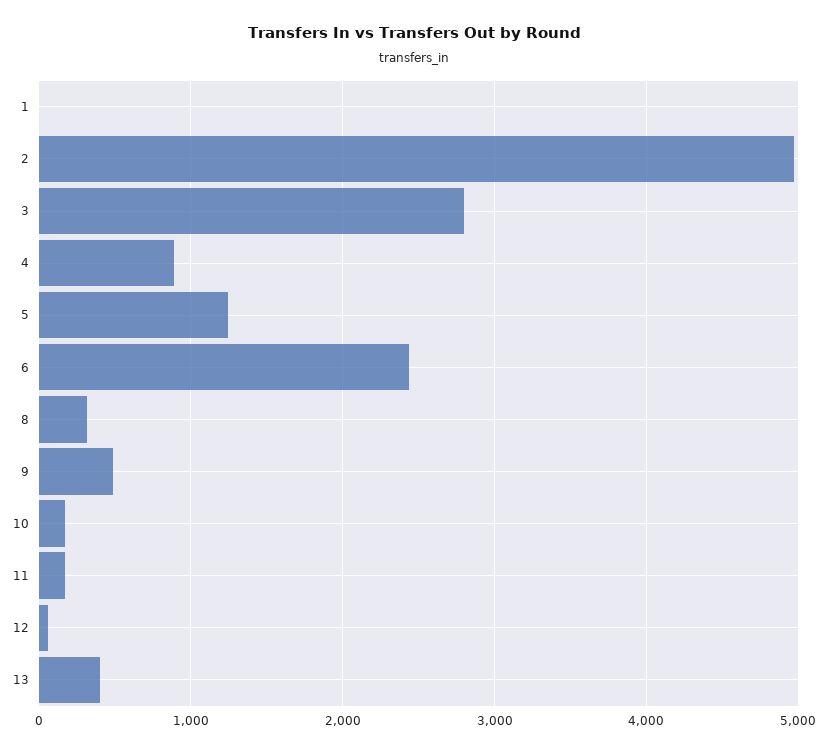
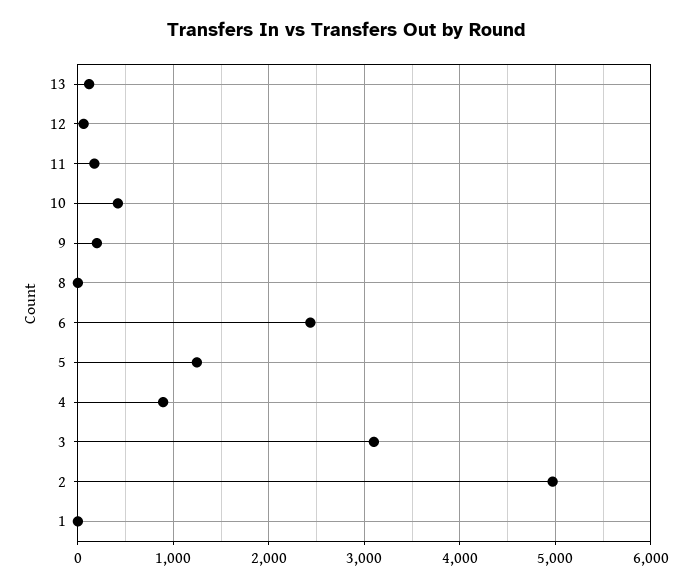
  {
    "1": 0,
    "2": 5000,
-   "3": 2800,
+   "3": 3100,
    "4": 900,
    "5": 1200,
    "6": 2400,
-   "8": 300,
+   "8": 0,
-   "9": 500,
+   "9": 200,
-   "10": 200,
+   "10": 400,
    "11": 200,
    "12": 100,
-   "13": 400
+   "13": 100
  }

